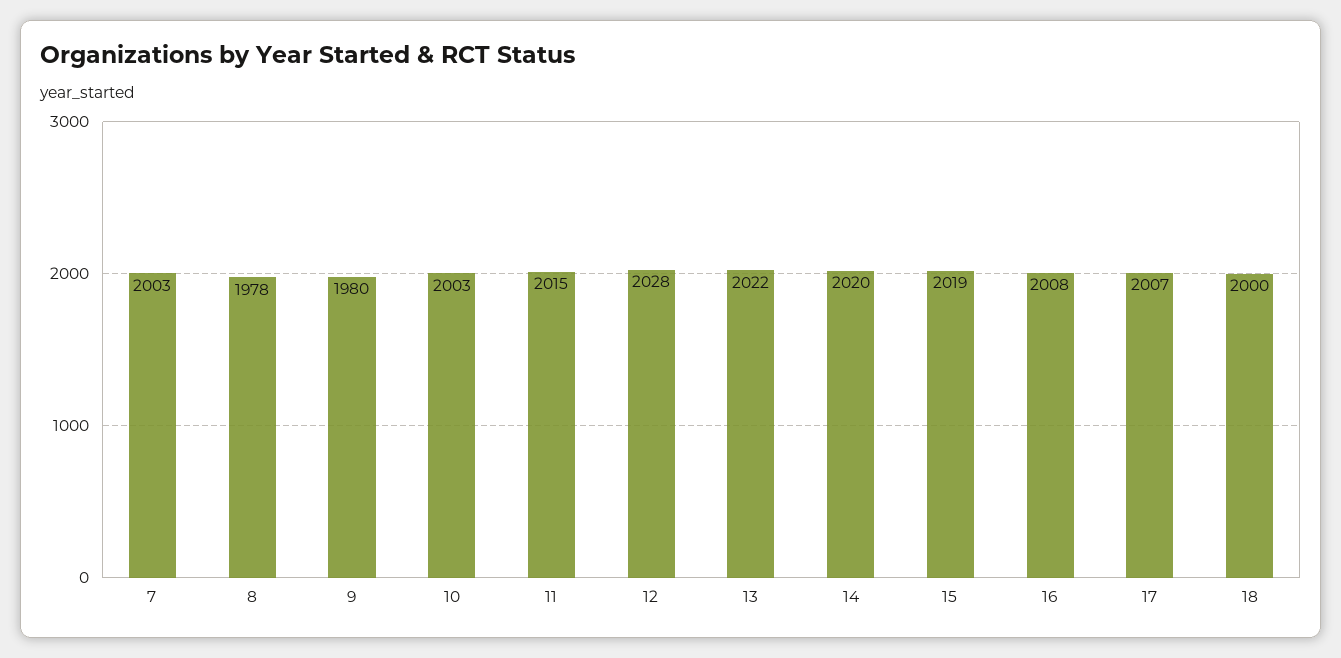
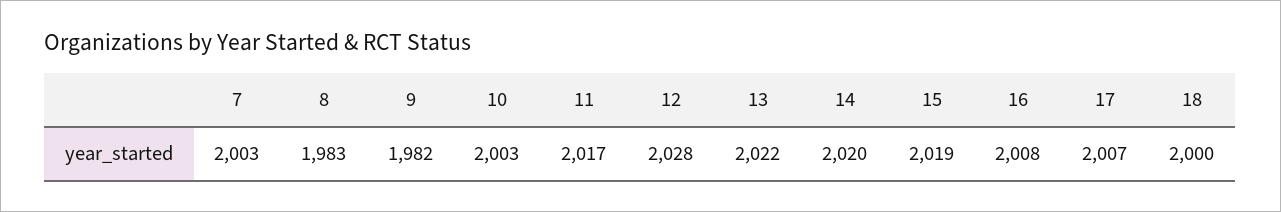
  {
    "7": 2003,
-   "8": 1978,
+   "8": 1983,
-   "9": 1980,
+   "9": 1982,
    "10": 2003,
-   "11": 2015,
+   "11": 2017,
    "12": 2028,
    "13": 2022,
    "14": 2020,
    "15": 2019,
    "16": 2008,
    "17": 2007,
    "18": 2000
  }

